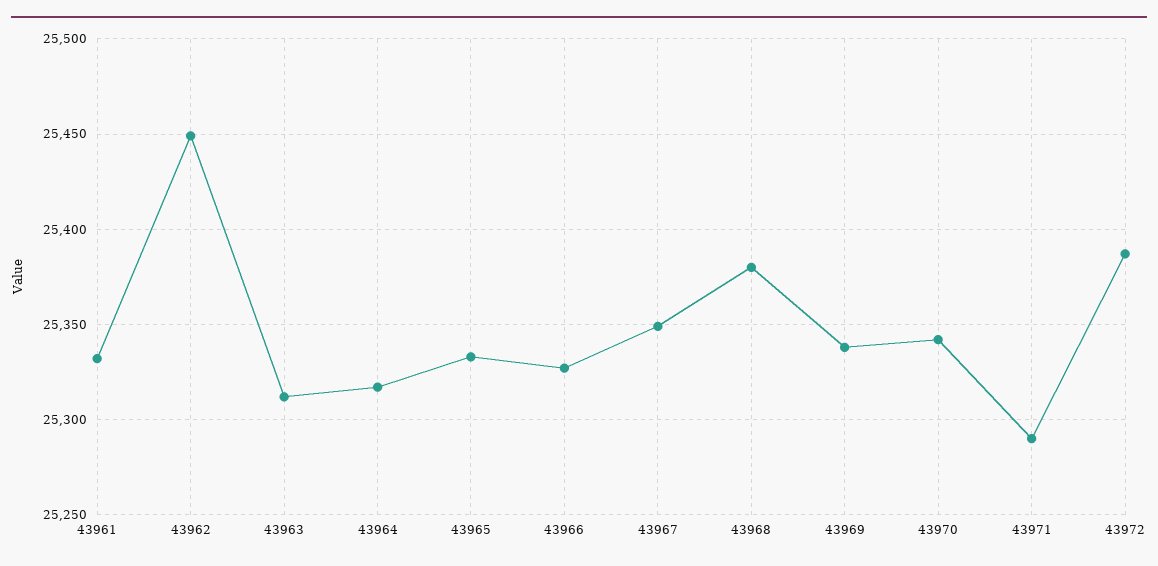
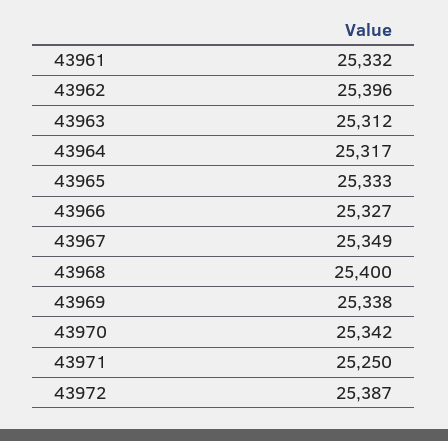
  {
    "43961": 25332,
-   "43962": 25450,
+   "43962": 25396,
    "43963": 25312,
    "43964": 25317,
    "43965": 25333,
    "43966": 25327,
    "43967": 25349,
-   "43968": 25380,
+   "43968": 25400,
    "43969": 25338,
    "43970": 25342,
-   "43971": 25290,
+   "43971": 25250,
    "43972": 25387
  }

